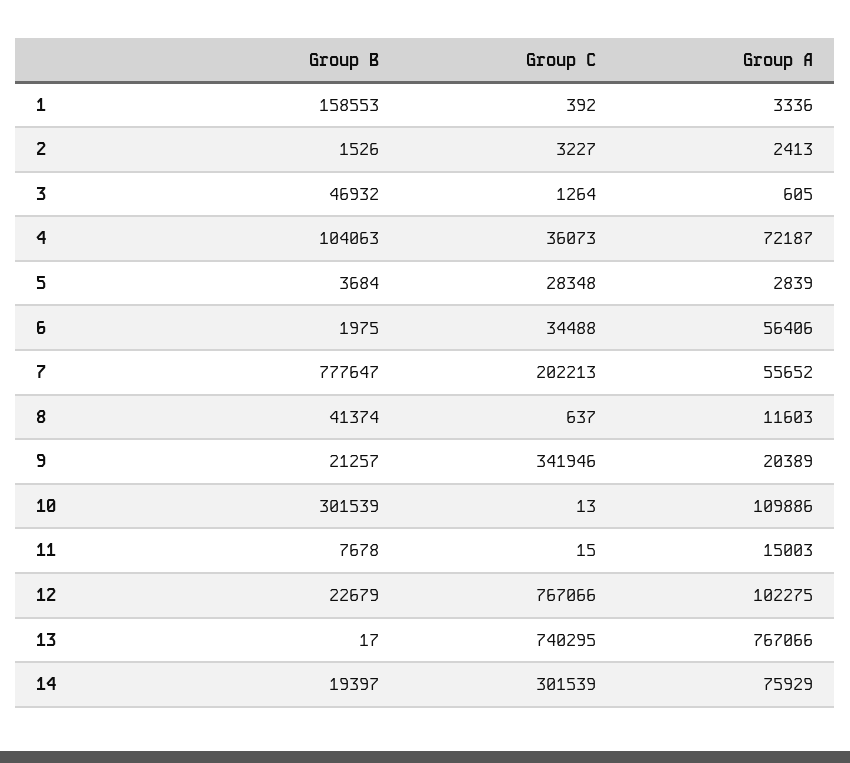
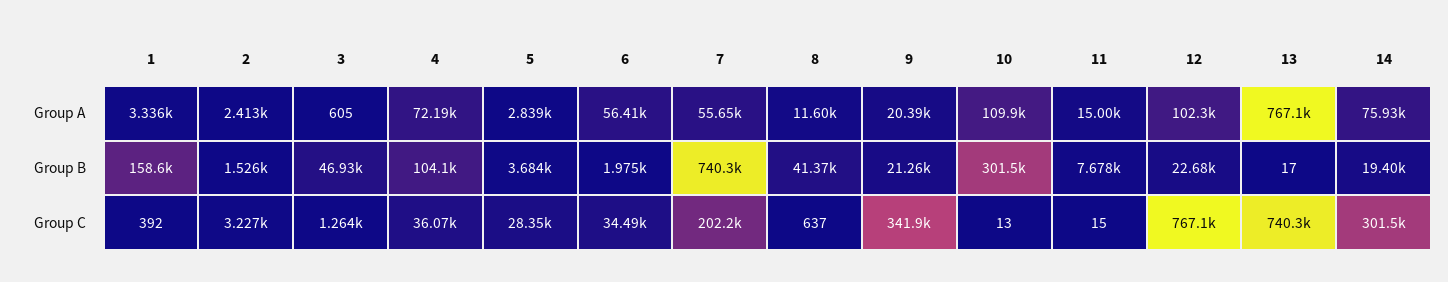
  {
    "Group B": {
      "1": 158553,
      "2": 1526,
      "3": 46932,
      "4": 104063,
      "5": 3684,
      "6": 1975,
-     "7": 777647,
+     "7": 740300,
      "8": 41374,
      "9": 21257,
      "10": 301539,
      "11": 7678,
      "12": 22679,
      "13": 17,
      "14": 19397
    },
    "Group C": {
      "1": 392,
      "2": 3227,
      "3": 1264,
      "4": 36073,
      "5": 28348,
      "6": 34488,
      "7": 202213,
      "8": 637,
      "9": 341946,
      "10": 13,
      "11": 15,
      "12": 767066,
      "13": 740295,
      "14": 301539
    },
    "Group A": {
      "1": 3336,
      "2": 2413,
      "3": 605,
      "4": 72187,
      "5": 2839,
      "6": 56406,
      "7": 55652,
      "8": 11603,
      "9": 20389,
      "10": 109886,
      "11": 15003,
      "12": 102275,
      "13": 767066,
      "14": 75929
    }
  }

